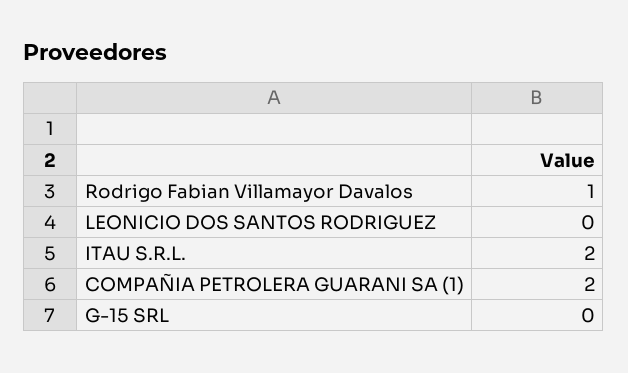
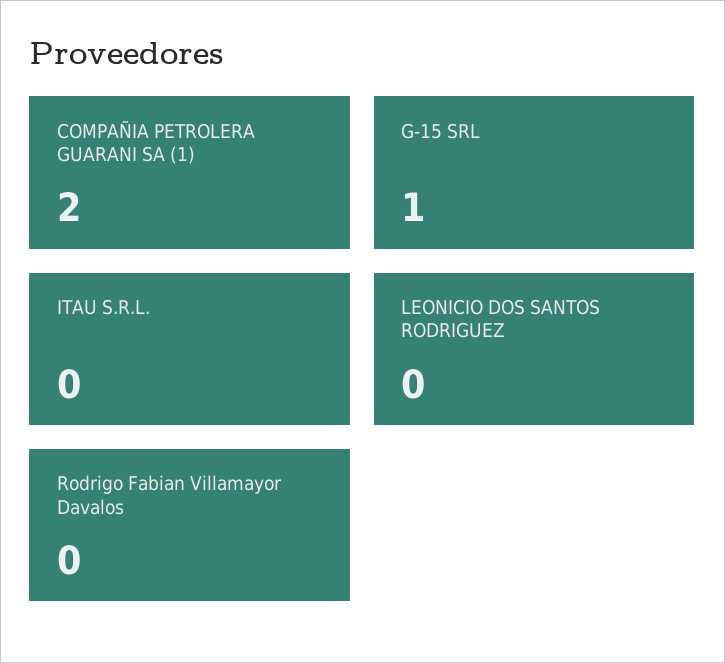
  {
-   "Rodrigo Fabian Villamayor Davalos": 1,
+   "Rodrigo Fabian Villamayor Davalos": 0,
    "LEONICIO DOS SANTOS RODRIGUEZ": 0,
-   "ITAU S.R.L.": 2,
+   "ITAU S.R.L.": 0,
    "COMPAÑIA PETROLERA GUARANI SA (1)": 2,
-   "G-15 SRL": 0
+   "G-15 SRL": 1
  }

